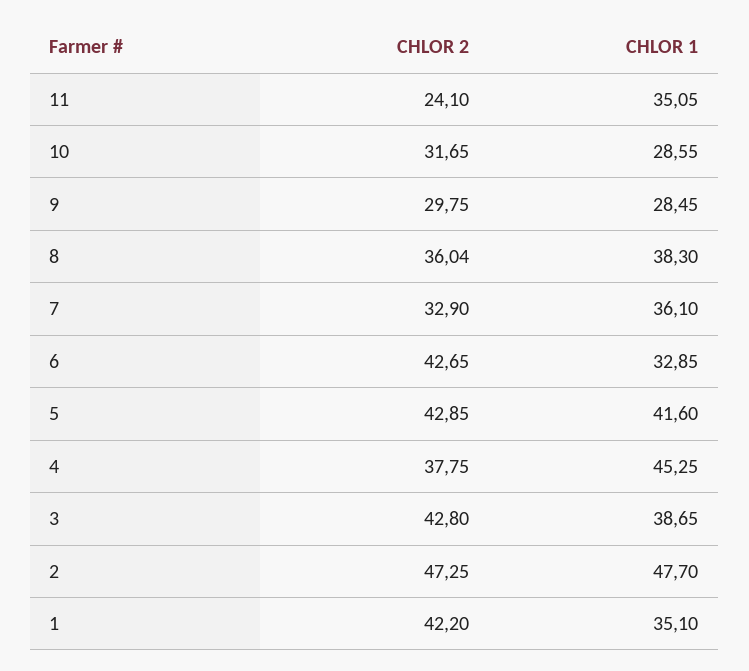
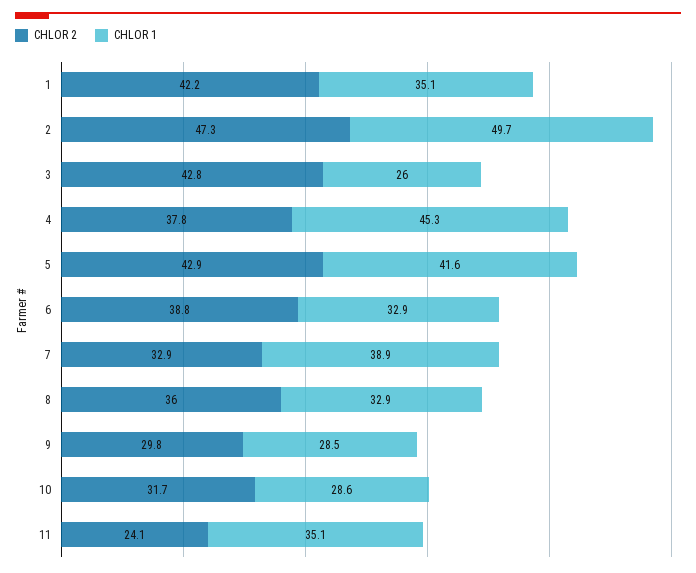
  {
    "CHLOR 2": {
      "11": 24.1,
      "10": 31.65,
      "9": 29.75,
      "8": 36.04,
      "7": 32.9,
-     "6": 42.65,
+     "6": 38.8,
      "5": 42.85,
      "4": 37.75,
      "3": 42.8,
      "2": 47.25,
      "1": 42.2
    },
    "CHLOR 1": {
      "11": 35.05,
      "10": 28.55,
      "9": 28.45,
-     "8": 38.3,
+     "8": 32.9,
-     "7": 36.1,
+     "7": 38.9,
      "6": 32.85,
      "5": 41.6,
      "4": 45.25,
-     "3": 38.65,
+     "3": 26,
-     "2": 47.7,
+     "2": 49.7,
      "1": 35.1
    }
  }

